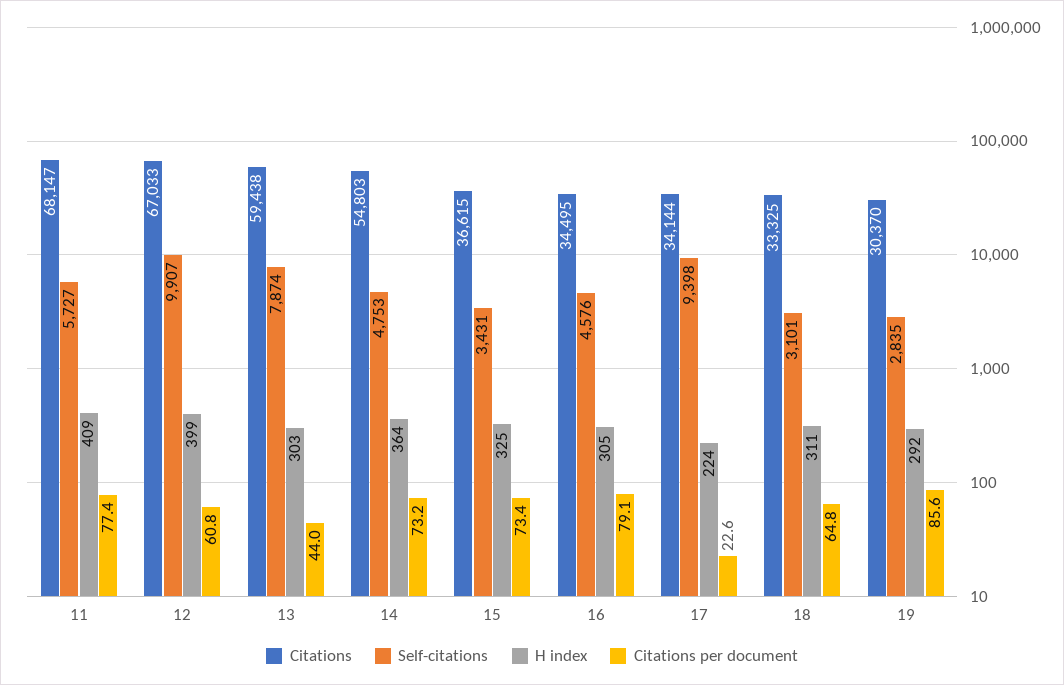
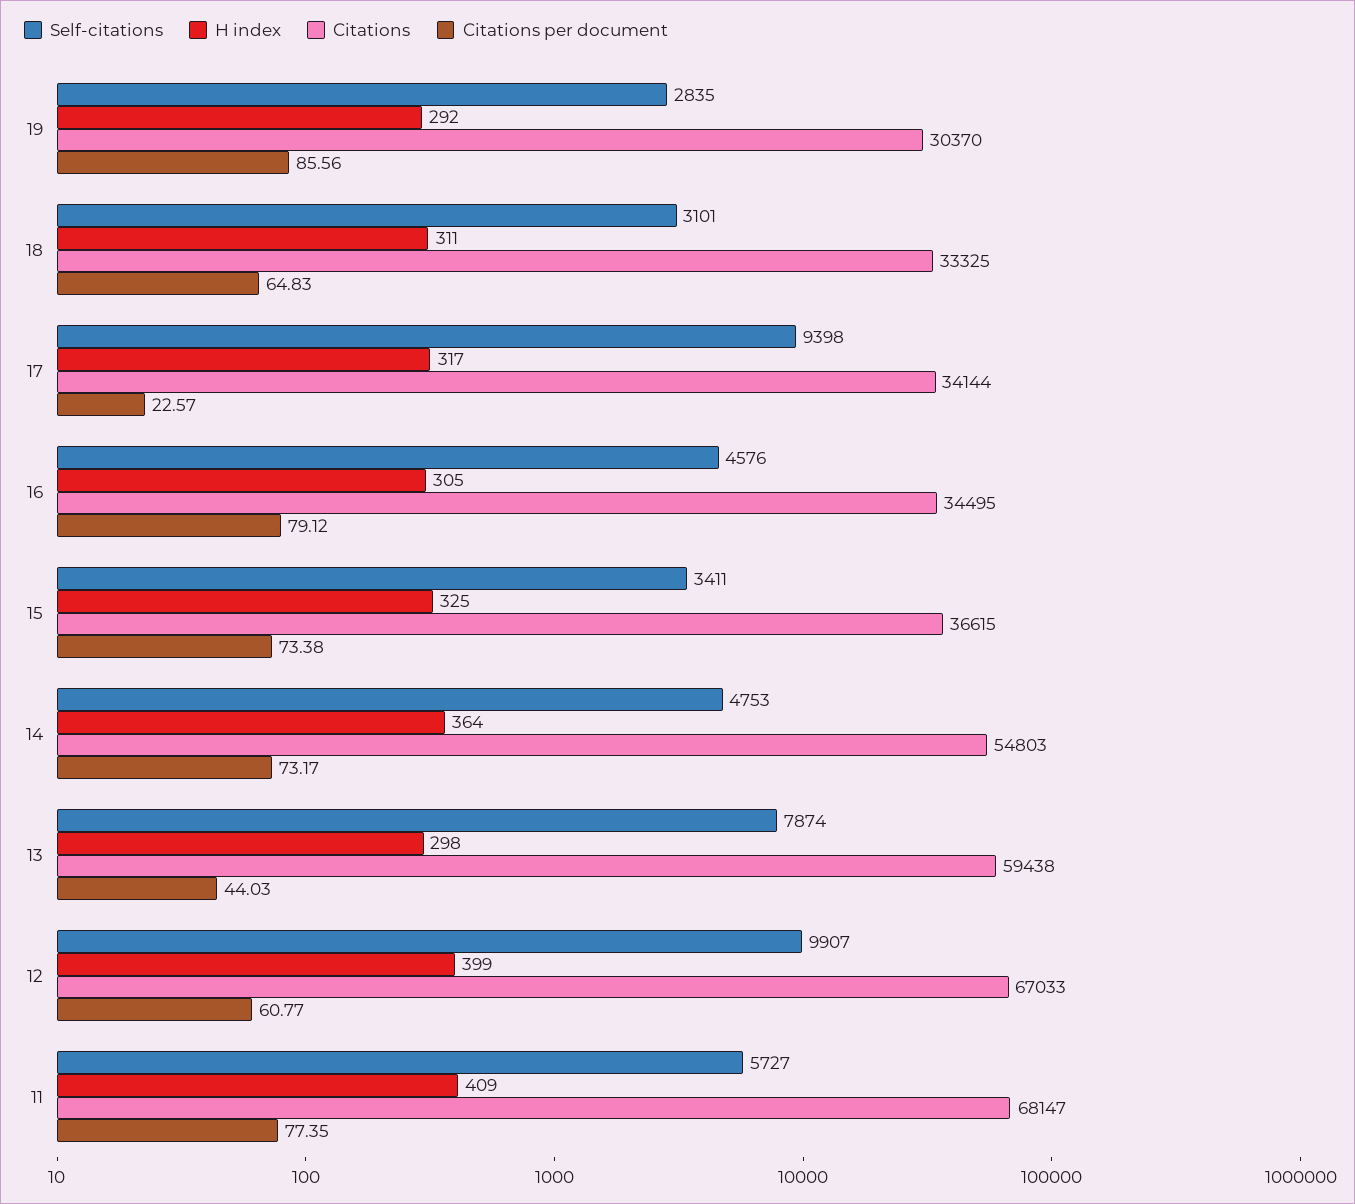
  {
    "Citations": {
      "11": 68147,
      "12": 67033,
      "13": 59438,
      "14": 54803,
      "15": 36615,
      "16": 34495,
      "17": 34144,
      "18": 33325,
      "19": 30370
    },
    "Self-citations": {
      "11": 5727,
      "12": 9907,
      "13": 7874,
      "14": 4753,
-     "15": 3431,
+     "15": 3411,
      "16": 4576,
      "17": 9398,
      "18": 3101,
      "19": 2835
    },
    "H index": {
      "11": 409,
      "12": 399,
-     "13": 303,
+     "13": 298,
      "14": 364,
      "15": 325,
      "16": 305,
-     "17": 224,
+     "17": 317,
      "18": 311,
      "19": 292
    },
    "Citations per document": {
      "11": 77.35,
      "12": 60.77,
      "13": 44.03,
      "14": 73.17,
      "15": 73.38,
      "16": 79.12,
      "17": 22.57,
      "18": 64.83,
      "19": 85.56
    }
  }

